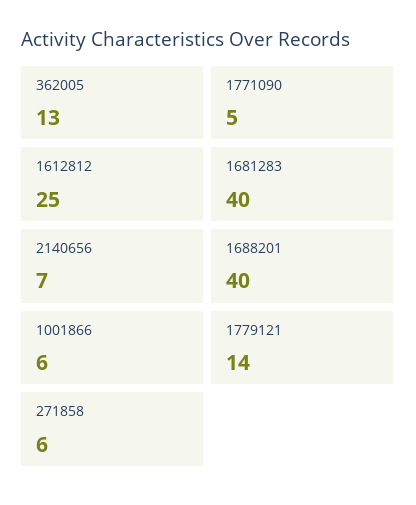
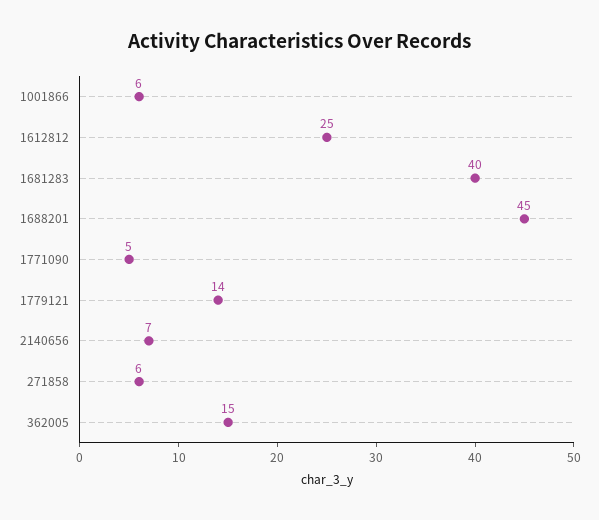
  {
-   "362005": 13,
+   "362005": 15,
    "1771090": 5,
    "1612812": 25,
    "1681283": 40,
    "2140656": 7,
-   "1688201": 40,
+   "1688201": 45,
    "1001866": 6,
    "1779121": 14,
    "271858": 6
  }

